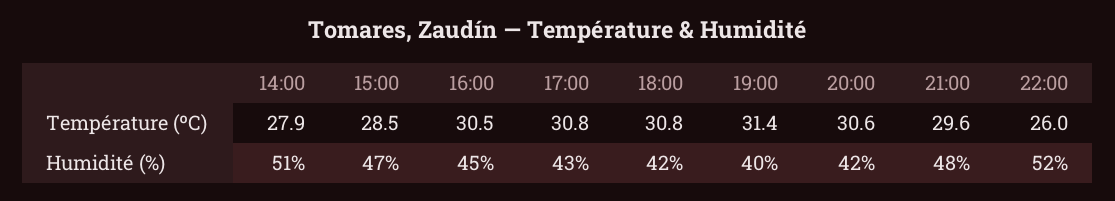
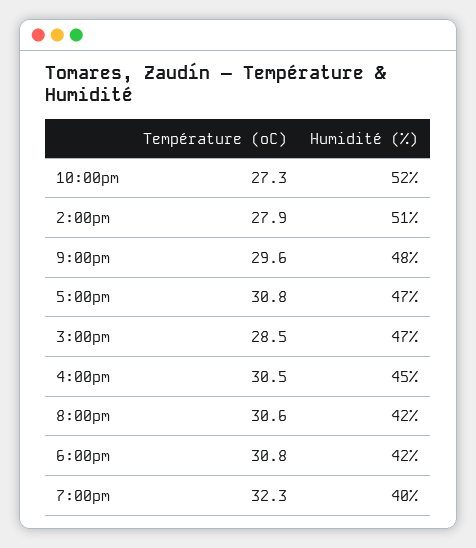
  {
    "14:00": {
      "Température (ºC)": 27.9,
      "Humidité (%)": 51
    },
    "15:00": {
      "Température (ºC)": 28.5,
      "Humidité (%)": 47
    },
    "16:00": {
      "Température (ºC)": 30.5,
      "Humidité (%)": 45
    },
    "17:00": {
      "Température (ºC)": 30.8,
-     "Humidité (%)": 43
+     "Humidité (%)": 47
    },
    "18:00": {
      "Température (ºC)": 30.8,
      "Humidité (%)": 42
    },
    "19:00": {
-     "Température (ºC)": 31.4,
+     "Température (ºC)": 32.3,
      "Humidité (%)": 40
    },
    "20:00": {
      "Température (ºC)": 30.6,
      "Humidité (%)": 42
    },
    "21:00": {
      "Température (ºC)": 29.6,
      "Humidité (%)": 48
    },
    "22:00": {
-     "Température (ºC)": 26,
+     "Température (ºC)": 27.3,
      "Humidité (%)": 52
    }
  }

